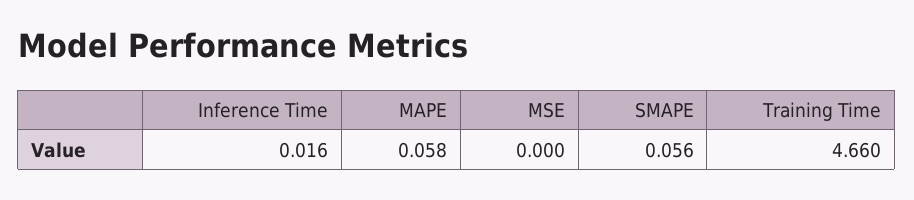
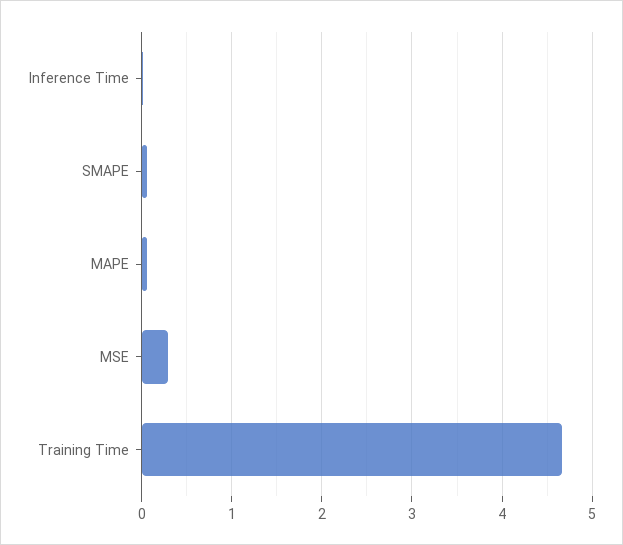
  {
    "Inference Time": 0.016,
    "MAPE": 0.058,
-   "MSE": 0,
+   "MSE": 0.3,
    "SMAPE": 0.056,
    "Training Time": 4.66
  }

